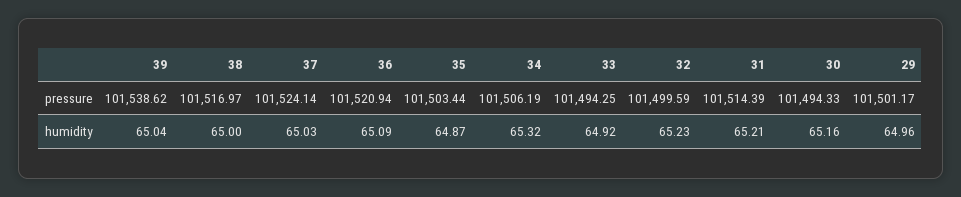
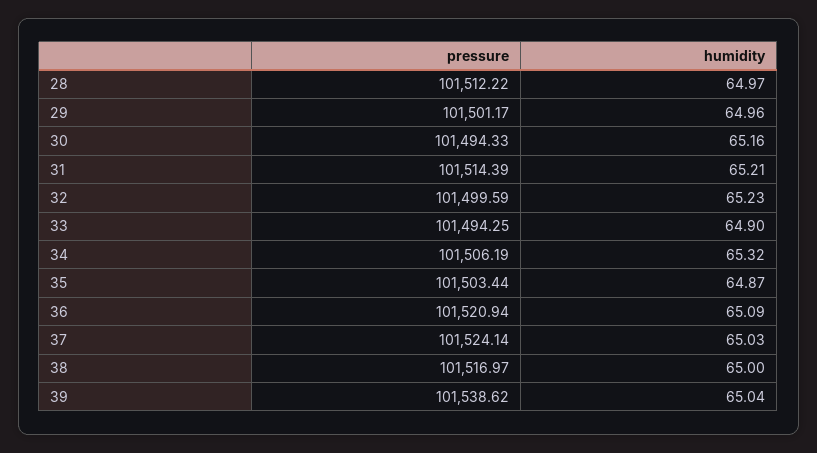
  {
    "39": {
      "pressure": 101538.62,
      "humidity": 65.04
    },
    "38": {
      "pressure": 101516.97,
      "humidity": 65
    },
    "37": {
      "pressure": 101524.14,
      "humidity": 65.03
    },
    "36": {
      "pressure": 101520.94,
      "humidity": 65.09
    },
    "35": {
      "pressure": 101503.44,
      "humidity": 64.87
    },
    "34": {
      "pressure": 101506.19,
      "humidity": 65.32
    },
    "33": {
      "pressure": 101494.25,
-     "humidity": 64.92
+     "humidity": 64.9
    },
    "32": {
      "pressure": 101499.59,
      "humidity": 65.23
    },
    "31": {
      "pressure": 101514.39,
      "humidity": 65.21
    },
    "30": {
      "pressure": 101494.33,
      "humidity": 65.16
    },
    "29": {
      "pressure": 101501.17,
      "humidity": 64.96
-   }
+   },
+   "28": {
+     "pressure": 101512.22,
+     "humidity": 64.97
+   }
  }

